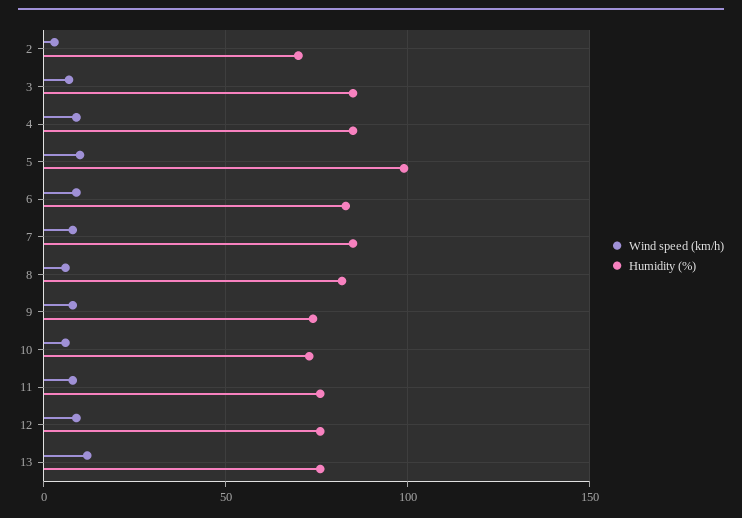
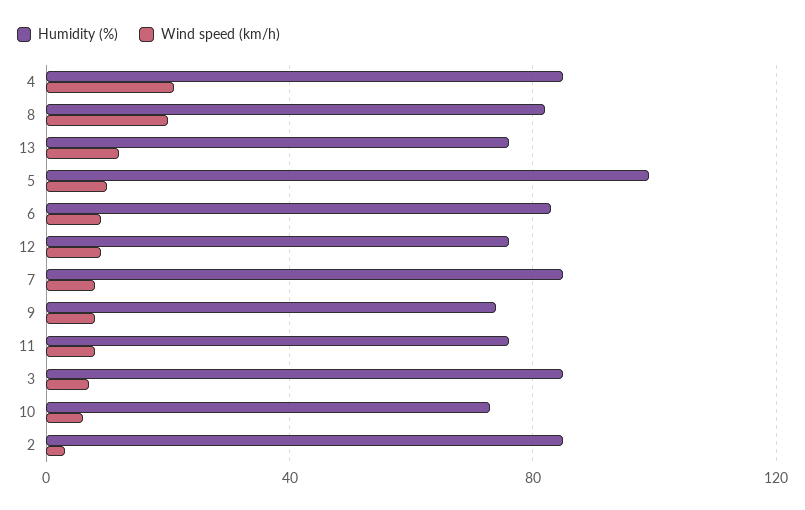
  {
    "Wind speed (km/h)": {
      "2": 5,
      "3": 5,
-     "4": 10,
+     "4": 20,
      "5": 10,
      "6": 10,
      "7": 10,
-     "8": 5,
+     "8": 20,
      "9": 10,
      "10": 5,
      "11": 10,
      "12": 10,
      "13": 10
    },
    "Humidity (%)": {
-     "2": 70,
+     "2": 85,
      "3": 85,
      "4": 85,
      "5": 100,
      "6": 85,
      "7": 85,
      "8": 80,
      "9": 75,
      "10": 75,
      "11": 75,
      "12": 75,
      "13": 75
    }
  }

